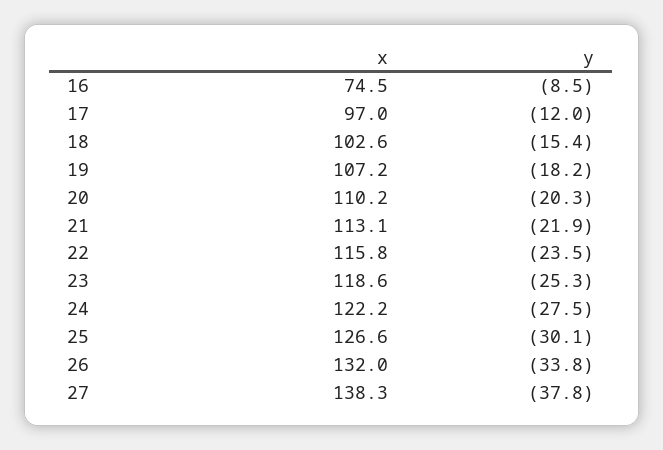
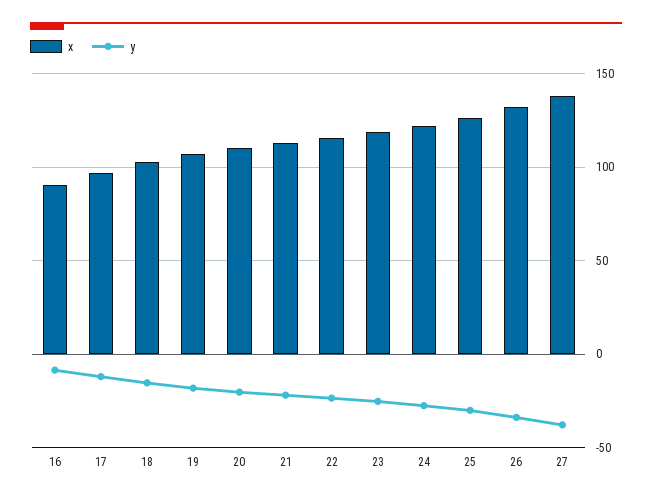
  {
    "x": {
-     "16": 74.5,
+     "16": 90,
      "17": 97,
      "18": 102.6,
      "19": 107.2,
      "20": 110.2,
      "21": 113.1,
      "22": 115.8,
      "23": 118.6,
      "24": 122.2,
      "25": 126.6,
      "26": 132,
      "27": 138.3
    },
    "y": {
      "16": -8.5,
      "17": -12,
      "18": -15.4,
      "19": -18.2,
      "20": -20.3,
      "21": -21.9,
      "22": -23.5,
      "23": -25.3,
      "24": -27.5,
      "25": -30.1,
      "26": -33.8,
      "27": -37.8
    }
  }

